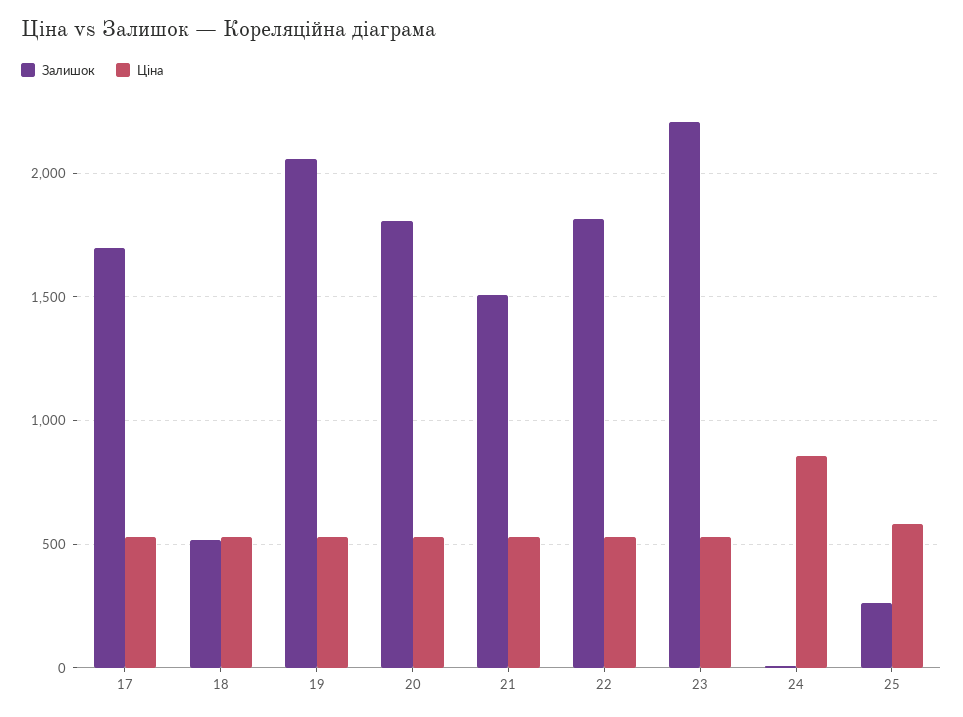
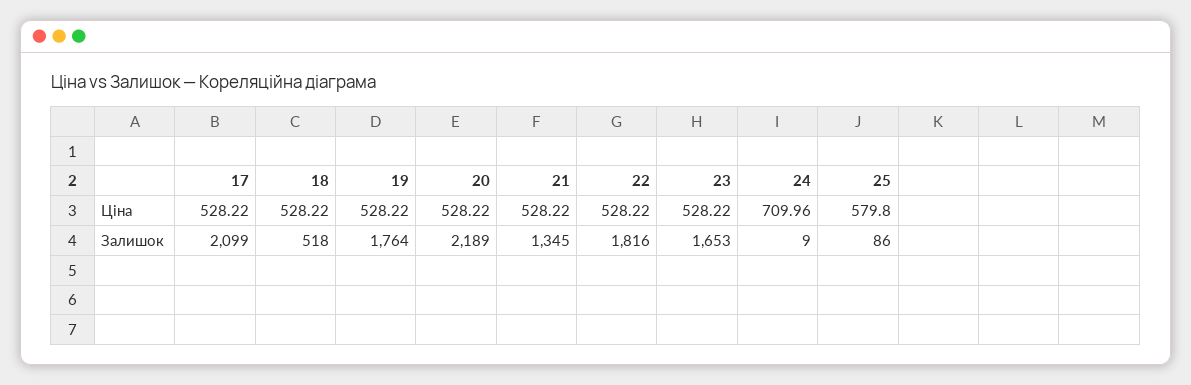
  {
    "Залишок": {
-     "17": 1700,
+     "17": 2099,
      "18": 518,
-     "19": 2050,
+     "19": 1764,
-     "20": 1800,
+     "20": 2189,
-     "21": 1500,
+     "21": 1345,
      "22": 1816,
-     "23": 2200,
+     "23": 1653,
      "24": 9,
-     "25": 250
+     "25": 86
    },
    "Ціна": {
      "17": 528.22,
      "18": 528.22,
      "19": 528.22,
      "20": 528.22,
      "21": 528.22,
      "22": 528.22,
      "23": 528.22,
-     "24": 850,
+     "24": 709.96,
      "25": 579.8
    }
  }

